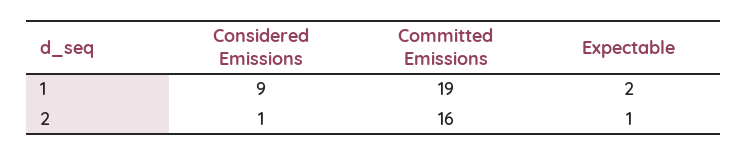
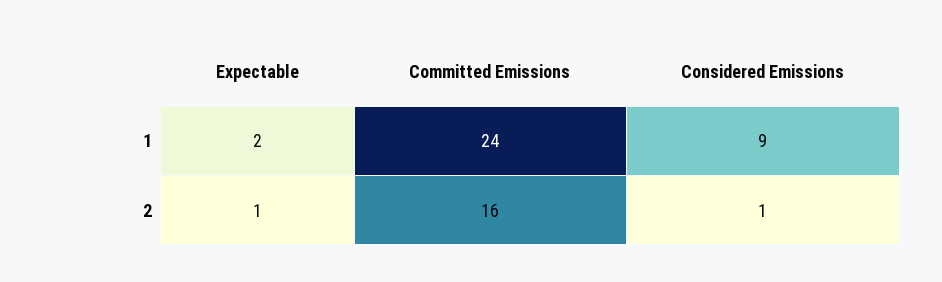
  {
    "Considered Emissions": {
      "1": 9,
      "2": 1
    },
    "Committed Emissions": {
-     "1": 19,
+     "1": 24,
      "2": 16
    },
    "Expectable": {
      "1": 2,
      "2": 1
    }
  }

